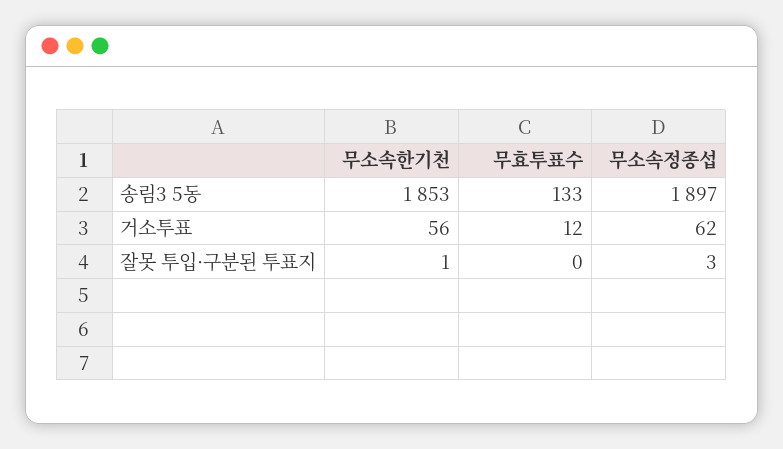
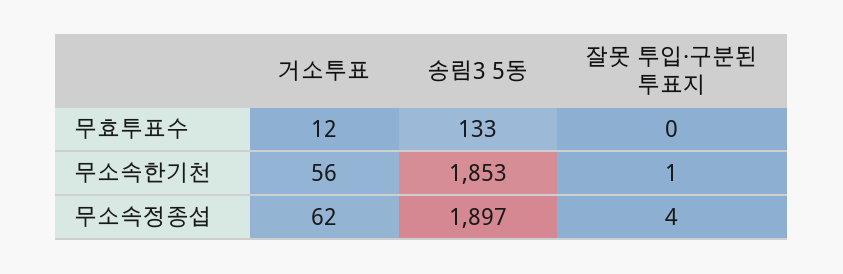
  {
    "무소속한기천": {
      "송림3 5동": 1853,
      "거소투표": 56,
      "잘못 투입·구분된 투표지": 1
    },
    "무효투표수": {
      "송림3 5동": 133,
      "거소투표": 12,
      "잘못 투입·구분된 투표지": 0
    },
    "무소속정종섭": {
      "송림3 5동": 1897,
      "거소투표": 62,
-     "잘못 투입·구분된 투표지": 3
+     "잘못 투입·구분된 투표지": 4
    }
  }

